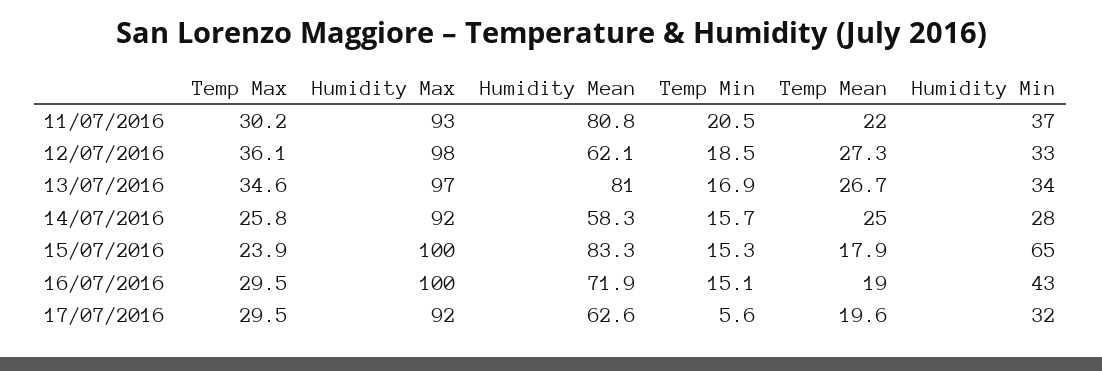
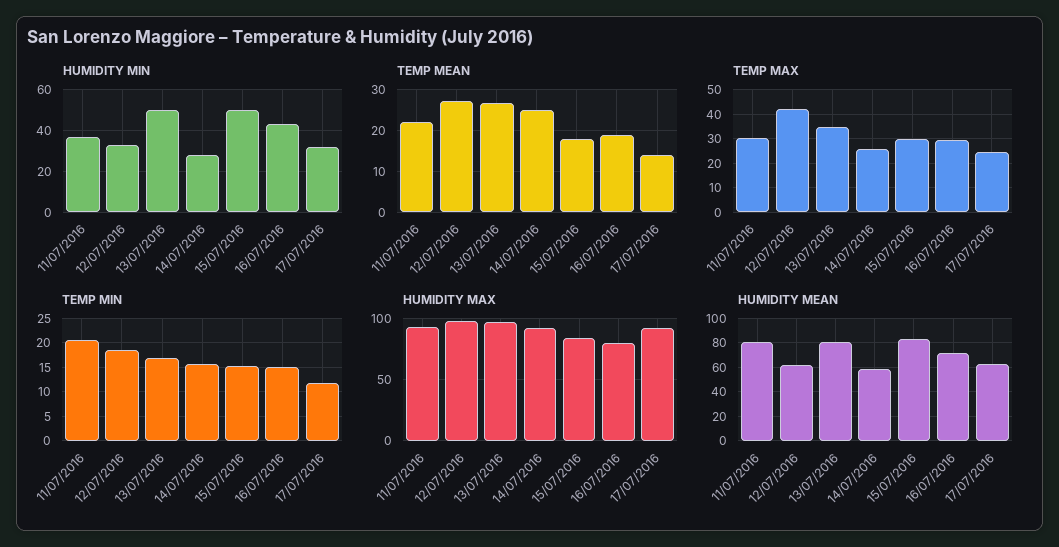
  {
    "Temp Max": {
      "11/07/2016": 30.2,
-     "12/07/2016": 36.1,
+     "12/07/2016": 42.5,
      "13/07/2016": 34.6,
      "14/07/2016": 25.8,
-     "15/07/2016": 23.9,
+     "15/07/2016": 30,
      "16/07/2016": 29.5,
-     "17/07/2016": 29.5
+     "17/07/2016": 25
    },
    "Humidity Max": {
      "11/07/2016": 93,
      "12/07/2016": 98,
      "13/07/2016": 97,
      "14/07/2016": 92,
-     "15/07/2016": 100,
+     "15/07/2016": 85,
-     "16/07/2016": 100,
+     "16/07/2016": 80,
      "17/07/2016": 92
    },
    "Humidity Mean": {
      "11/07/2016": 80.8,
      "12/07/2016": 62.1,
      "13/07/2016": 81,
      "14/07/2016": 58.3,
      "15/07/2016": 83.3,
      "16/07/2016": 71.9,
      "17/07/2016": 62.6
    },
    "Temp Min": {
      "11/07/2016": 20.5,
      "12/07/2016": 18.5,
      "13/07/2016": 16.9,
      "14/07/2016": 15.7,
      "15/07/2016": 15.3,
      "16/07/2016": 15.1,
-     "17/07/2016": 5.6
+     "17/07/2016": 12.5
    },
    "Temp Mean": {
      "11/07/2016": 22,
      "12/07/2016": 27.3,
      "13/07/2016": 26.7,
      "14/07/2016": 25,
      "15/07/2016": 17.9,
      "16/07/2016": 19,
-     "17/07/2016": 19.6
+     "17/07/2016": 14
    },
    "Humidity Min": {
      "11/07/2016": 37,
      "12/07/2016": 33,
-     "13/07/2016": 34,
+     "13/07/2016": 50,
      "14/07/2016": 28,
-     "15/07/2016": 65,
+     "15/07/2016": 50,
      "16/07/2016": 43,
      "17/07/2016": 32
    }
  }

